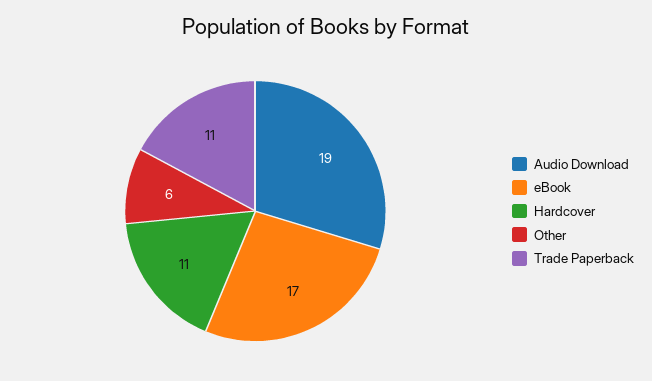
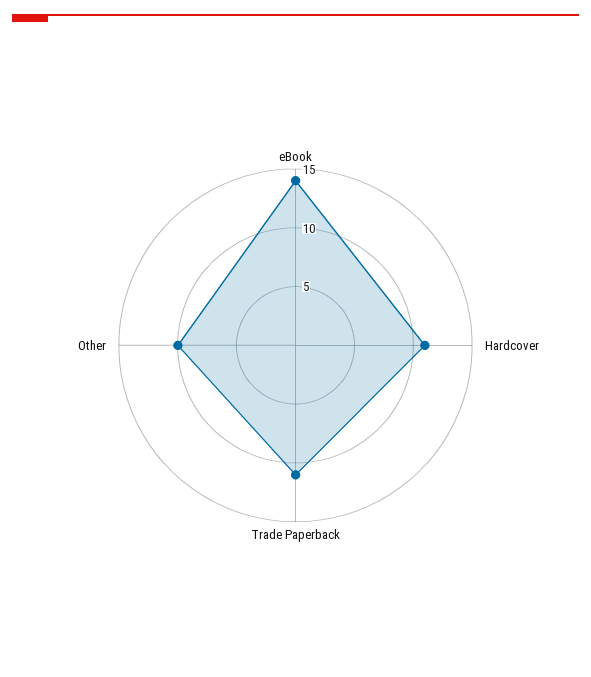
  {
-   "Audio Download": 19,
-   "eBook": 17,
+   "eBook": 14,
    "Hardcover": 11,
-   "Other": 6,
+   "Other": 10,
    "Trade Paperback": 11
  }

